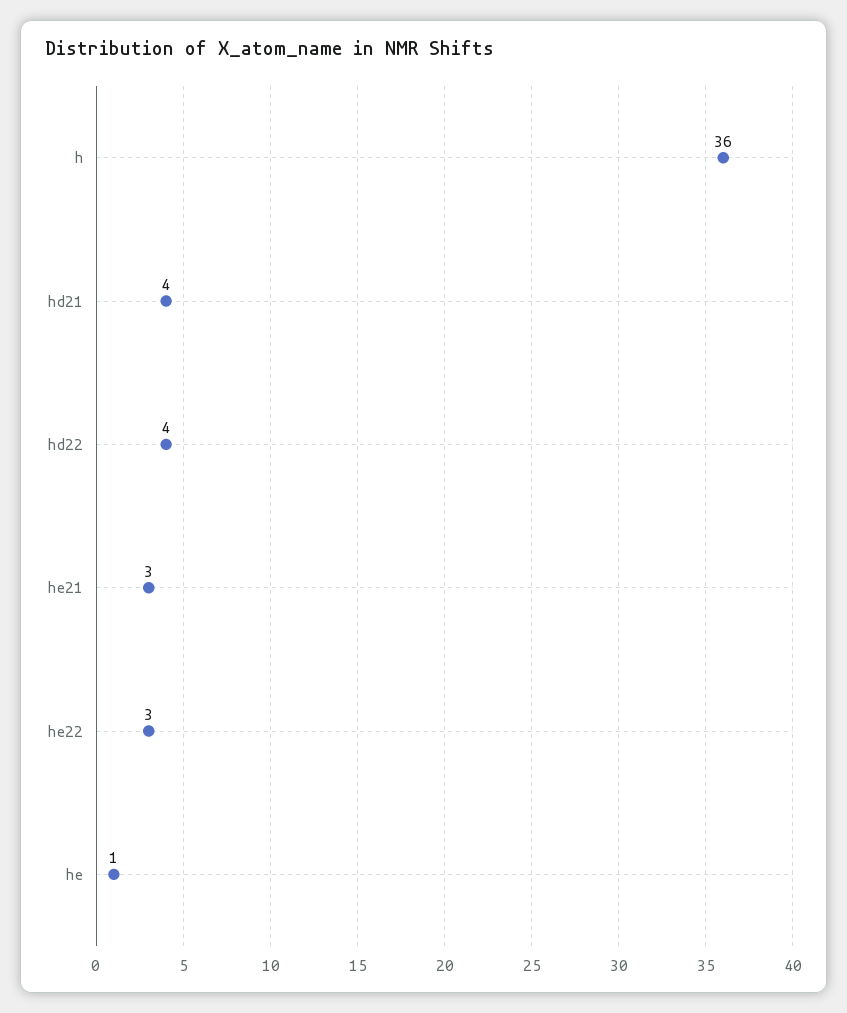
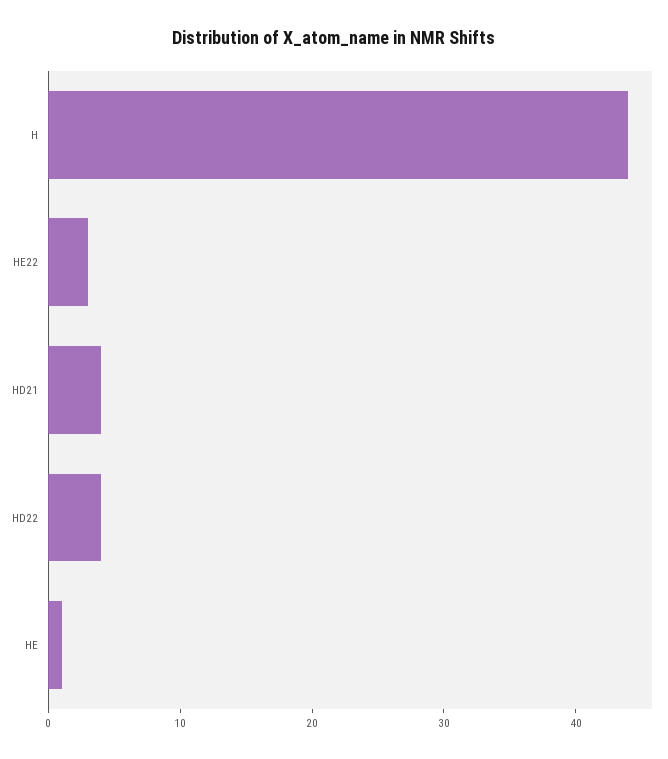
  {
-   "h": 36,
+   "h": 44,
    "hd21": 4,
    "hd22": 4,
-   "he21": 3,
    "he22": 3,
    "he": 1
  }

